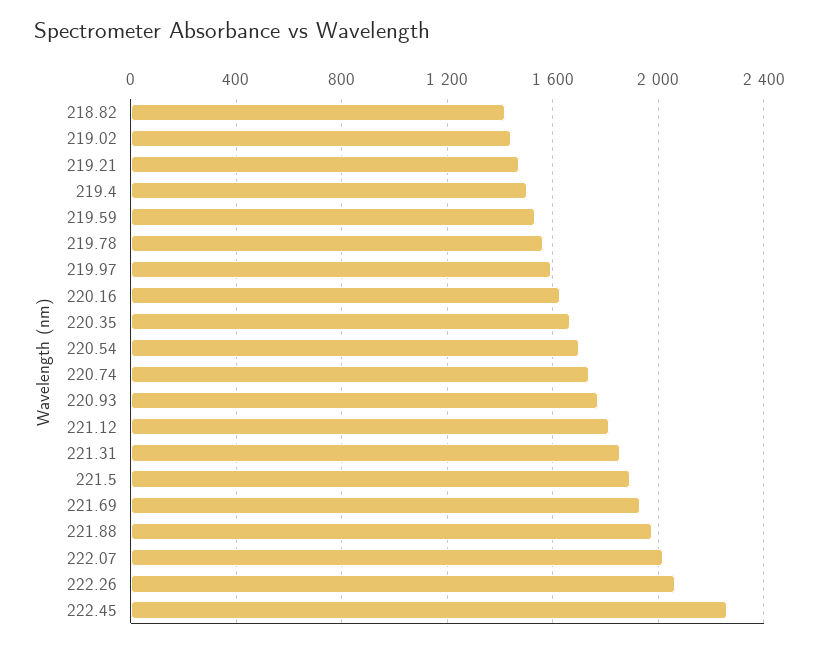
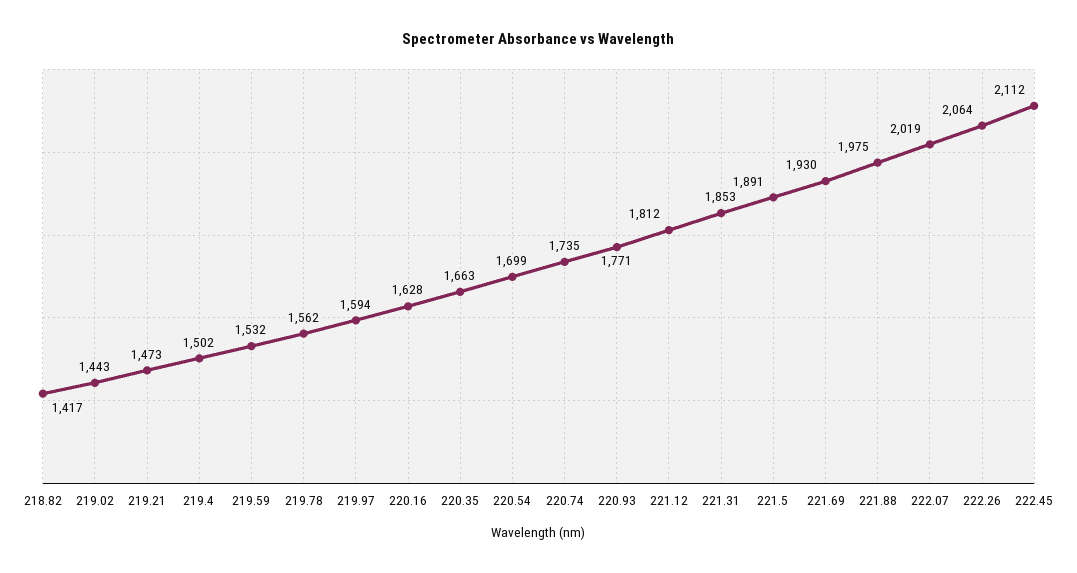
  {
    "218.82": 1417,
    "219.02": 1443,
    "219.21": 1473,
    "219.4": 1502,
    "219.59": 1532,
    "219.78": 1562,
    "219.97": 1594,
    "220.16": 1628,
    "220.35": 1663,
    "220.54": 1699,
    "220.74": 1735,
    "220.93": 1771,
    "221.12": 1812,
    "221.31": 1853,
    "221.5": 1891,
    "221.69": 1930,
    "221.88": 1975,
    "222.07": 2019,
    "222.26": 2064,
-   "222.45": 2250
+   "222.45": 2112
  }

